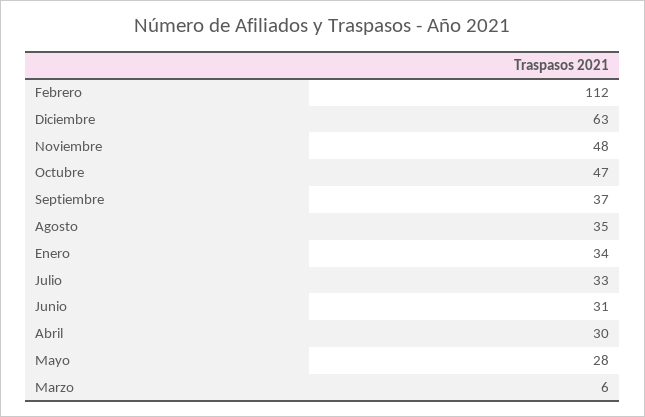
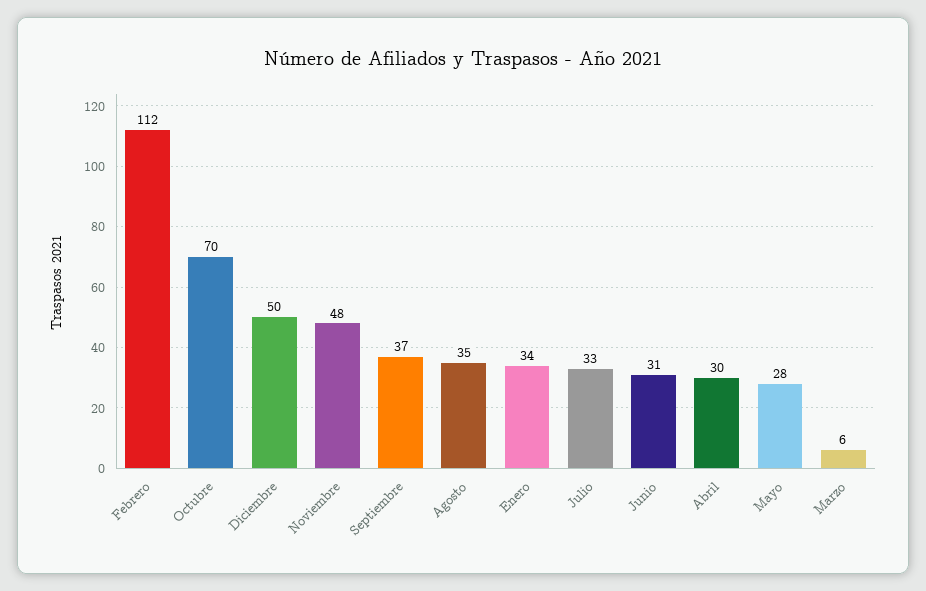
  {
    "Febrero": 112,
-   "Diciembre": 63,
+   "Diciembre": 50,
    "Noviembre": 48,
-   "Octubre": 47,
+   "Octubre": 70,
    "Septiembre": 37,
    "Agosto": 35,
    "Enero": 34,
    "Julio": 33,
    "Junio": 31,
    "Abril": 30,
    "Mayo": 28,
    "Marzo": 6
  }

